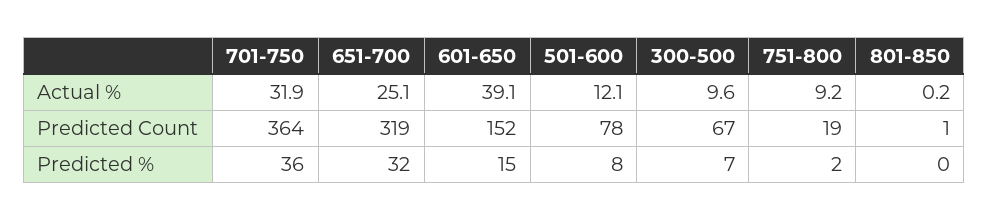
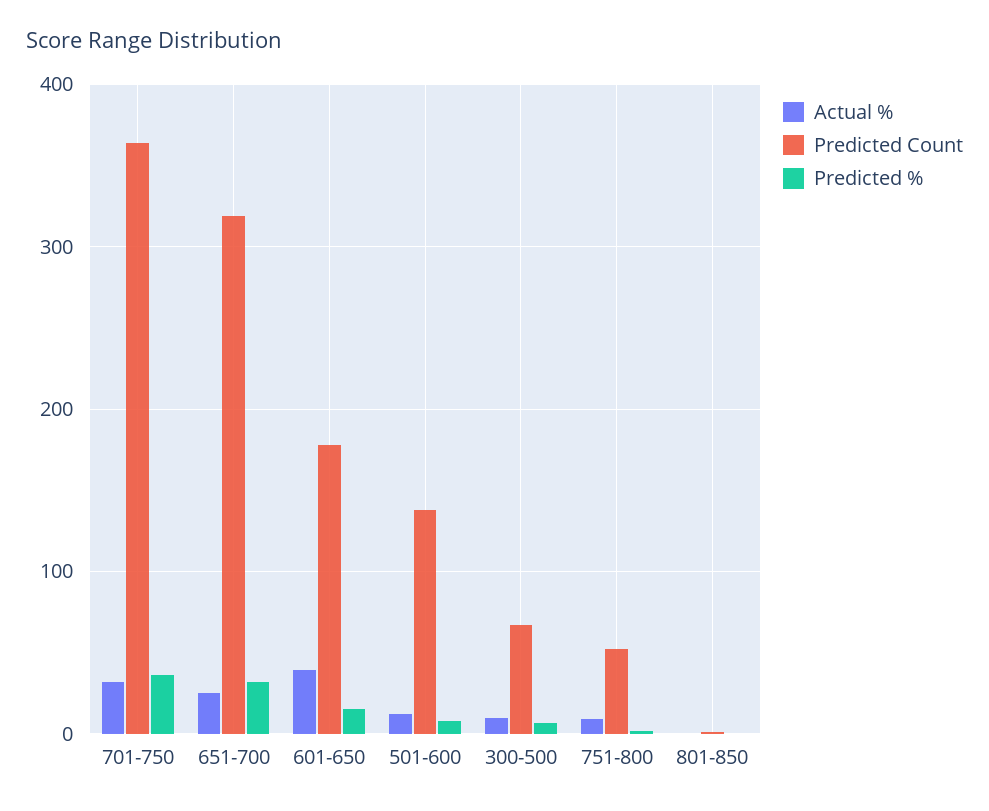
  {
    "Actual %": {
      "701-750": 31.9,
      "651-700": 25.1,
      "601-650": 39.1,
      "501-600": 12.1,
      "300-500": 9.6,
      "751-800": 9.2,
      "801-850": 0.2
    },
    "Predicted Count": {
      "701-750": 364,
      "651-700": 319,
-     "601-650": 152,
+     "601-650": 180,
-     "501-600": 78,
+     "501-600": 140,
      "300-500": 67,
-     "751-800": 19,
+     "751-800": 50,
      "801-850": 1
    },
    "Predicted %": {
      "701-750": 36,
      "651-700": 32,
      "601-650": 15,
      "501-600": 8,
      "300-500": 7,
      "751-800": 2,
      "801-850": 0
    }
  }

